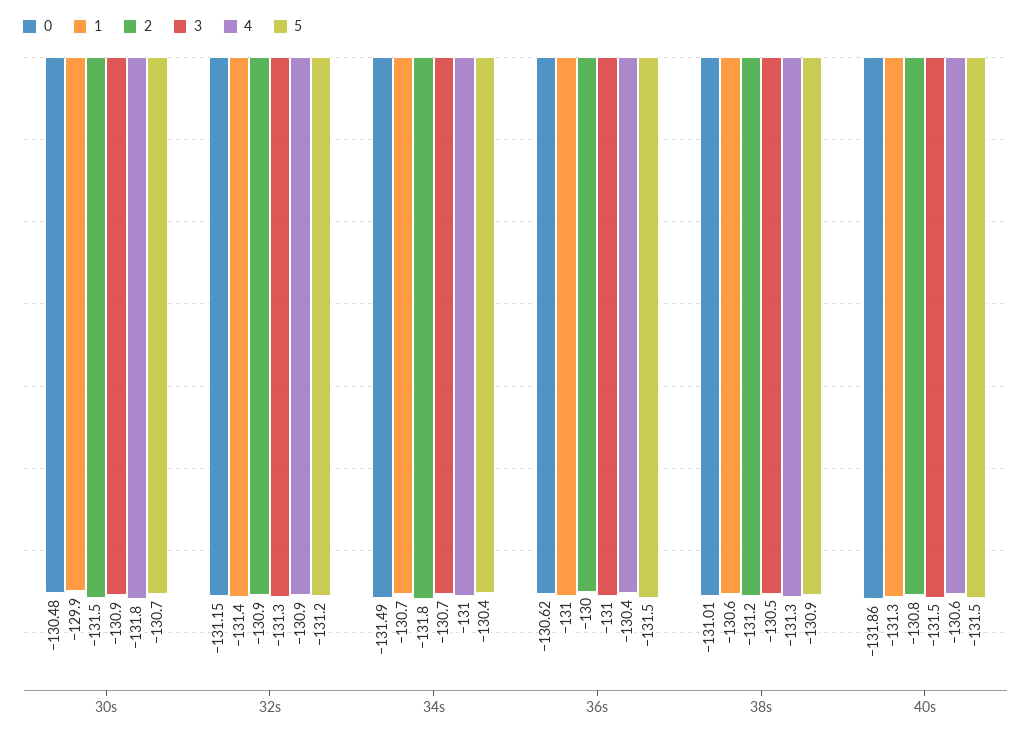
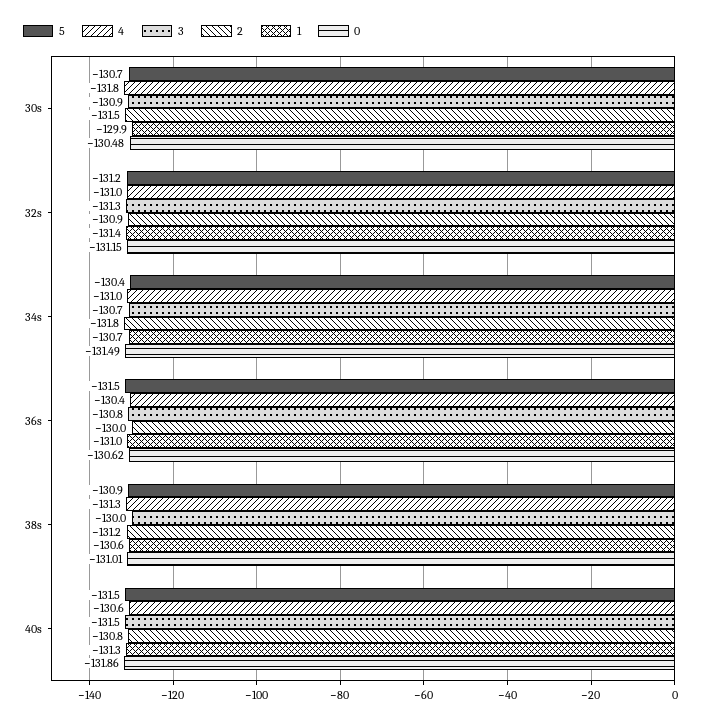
  {
    "0": {
      "30s": -130.48,
      "32s": -131.15,
      "34s": -131.49,
      "36s": -130.62,
      "38s": -131.01,
      "40s": -131.86
    },
    "1": {
      "30s": -129.9,
      "32s": -131.4,
      "34s": -130.7,
      "36s": -131,
      "38s": -130.6,
      "40s": -131.3
    },
    "2": {
      "30s": -131.5,
      "32s": -130.9,
      "34s": -131.8,
      "36s": -130,
      "38s": -131.2,
      "40s": -130.8
    },
    "3": {
      "30s": -130.9,
      "32s": -131.3,
      "34s": -130.7,
-     "36s": -131,
+     "36s": -130.8,
-     "38s": -130.5,
+     "38s": -130,
      "40s": -131.5
    },
    "4": {
      "30s": -131.8,
-     "32s": -130.9,
+     "32s": -131,
      "34s": -131,
      "36s": -130.4,
      "38s": -131.3,
      "40s": -130.6
    },
    "5": {
      "30s": -130.7,
      "32s": -131.2,
      "34s": -130.4,
      "36s": -131.5,
      "38s": -130.9,
      "40s": -131.5
    }
  }

